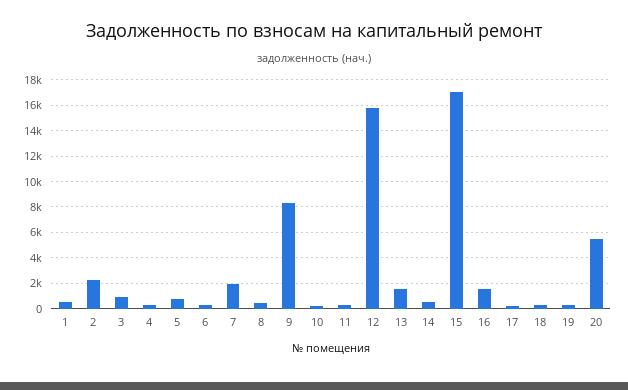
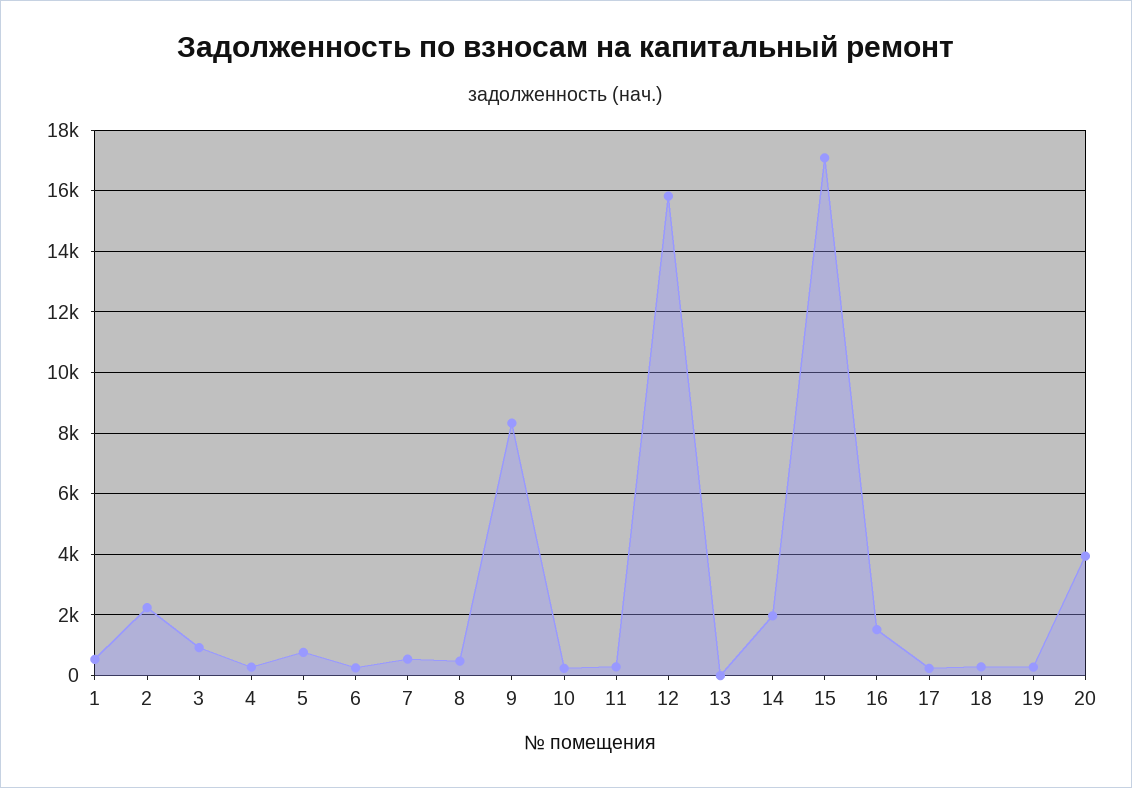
  {
    "1": 600,
    "2": 2200,
    "3": 1000,
    "4": 200,
    "5": 800,
    "6": 200,
-   "7": 2000,
+   "7": 600,
    "8": 400,
    "9": 8400,
    "10": 200,
    "11": 200,
    "12": 15800,
-   "13": 1500,
+   "13": 0,
-   "14": 500,
+   "14": 2000,
    "15": 17000,
    "16": 1600,
    "17": 200,
    "18": 200,
    "19": 200,
-   "20": 5500
+   "20": 4000
  }

